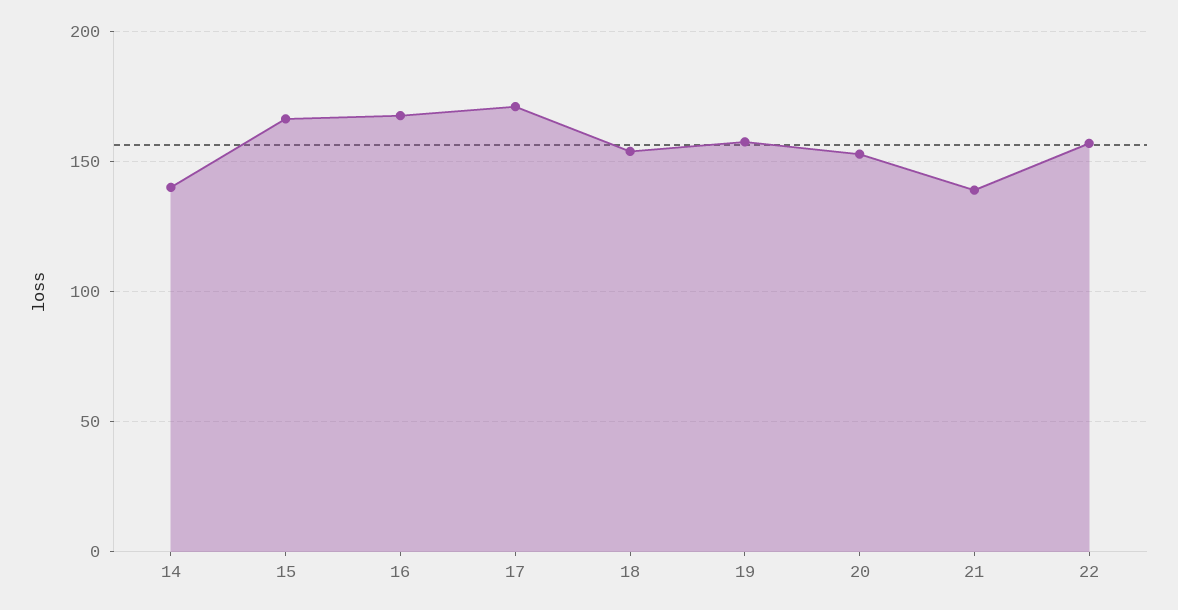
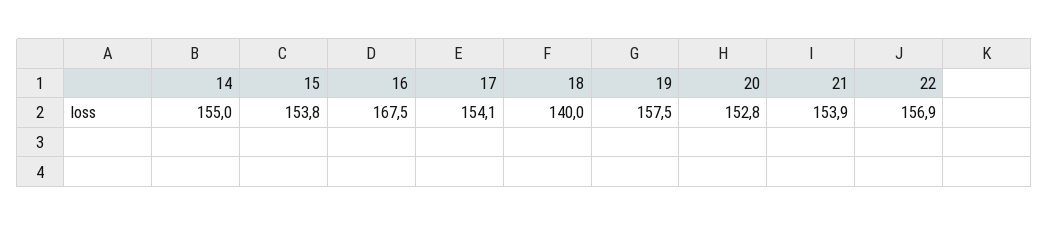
  {
-   "14": 140,
+   "14": 155,
-   "15": 165,
+   "15": 153.8,
    "16": 167.5,
-   "17": 170,
+   "17": 154.1,
-   "18": 155,
+   "18": 140,
    "19": 157.5,
    "20": 152.8,
-   "21": 140,
+   "21": 153.9,
    "22": 156.9
  }

